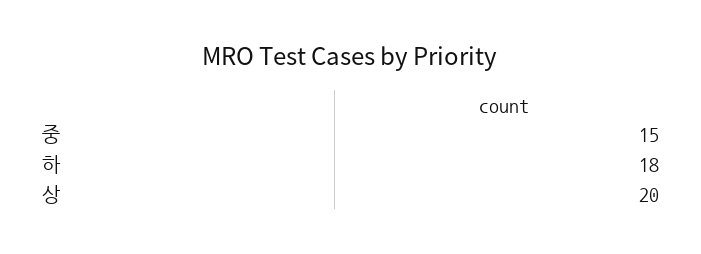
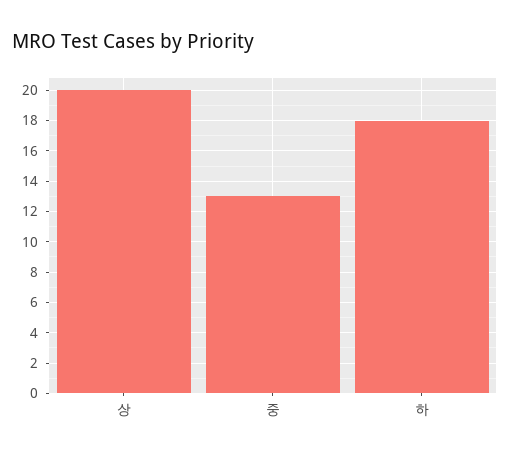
  {
-   "중": 15,
+   "중": 13,
    "하": 18,
    "상": 20
  }

